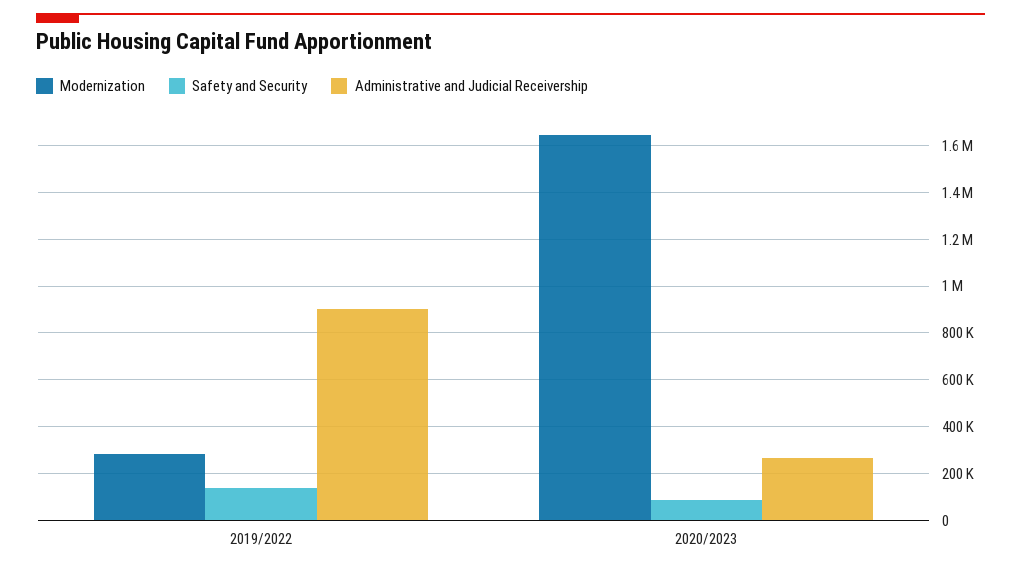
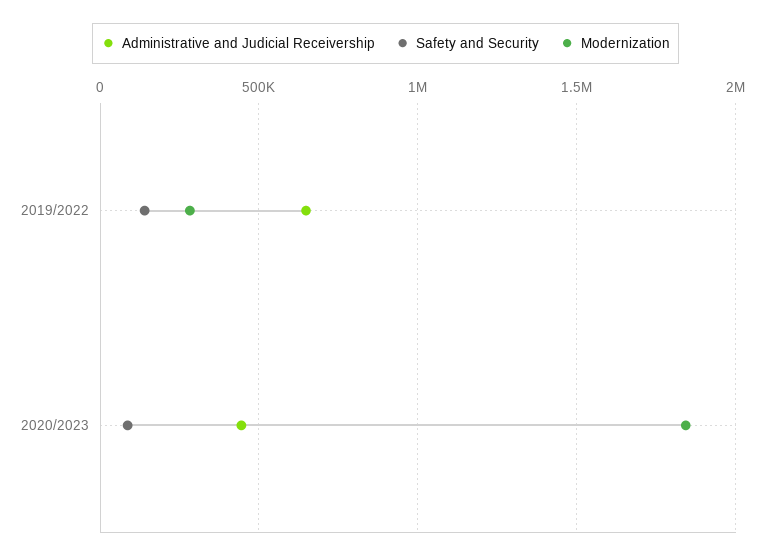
  {
    "Modernization": {
      "2019/2022": 300000,
-     "2020/2023": 1650000
+     "2020/2023": 1850000
    },
    "Safety and Security": {
      "2019/2022": 150000,
      "2020/2023": 100000
    },
    "Administrative and Judicial Receivership": {
-     "2019/2022": 900000,
+     "2019/2022": 650000,
-     "2020/2023": 250000
+     "2020/2023": 450000
    }
  }

